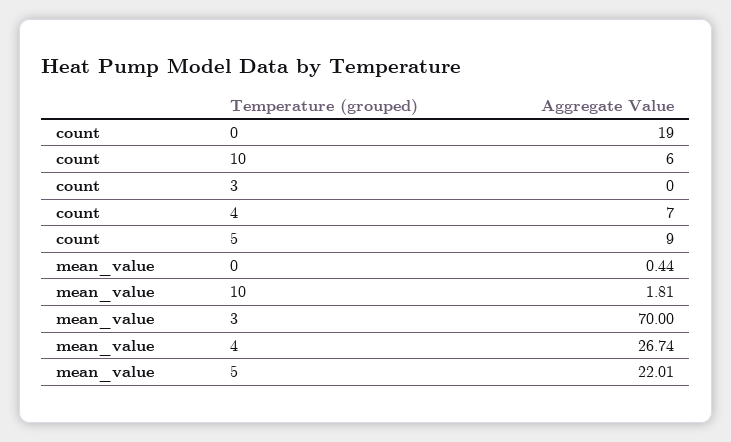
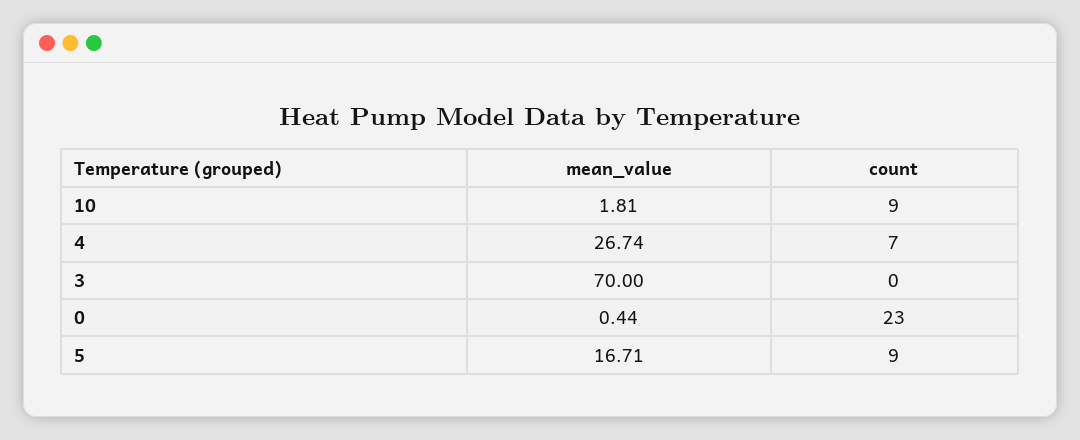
  {
    "count": {
-     "0": 19,
+     "0": 23,
-     "10": 6,
+     "10": 9,
      "3": 0,
      "4": 7,
      "5": 9
    },
    "mean_value": {
      "0": 0.44,
      "10": 1.81,
      "3": 70,
      "4": 26.74,
-     "5": 22.01
+     "5": 16.71
    }
  }

